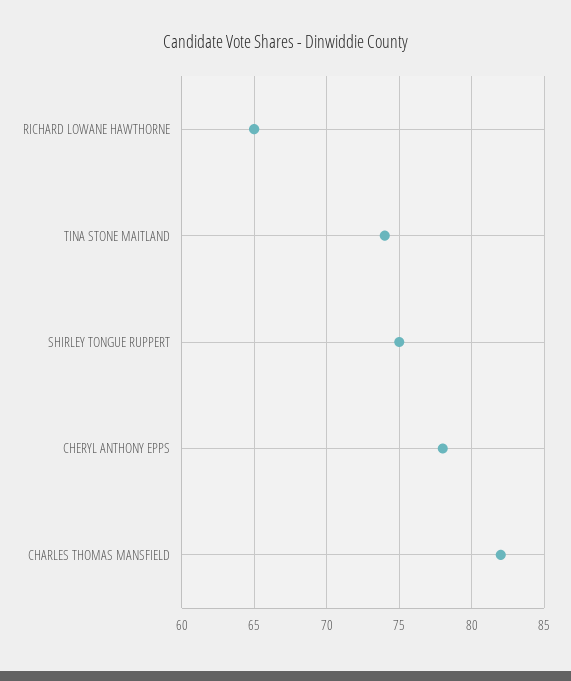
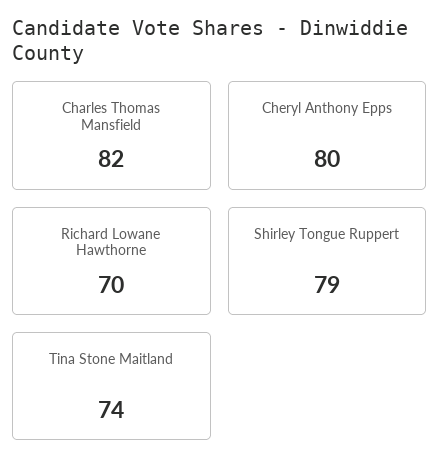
  {
-   "RICHARD LOWANE HAWTHORNE": 65,
+   "RICHARD LOWANE HAWTHORNE": 70,
    "TINA STONE MAITLAND": 74,
-   "SHIRLEY TONGUE RUPPERT": 75,
+   "SHIRLEY TONGUE RUPPERT": 79,
-   "CHERYL ANTHONY EPPS": 78,
+   "CHERYL ANTHONY EPPS": 80,
    "CHARLES THOMAS MANSFIELD": 82
  }

